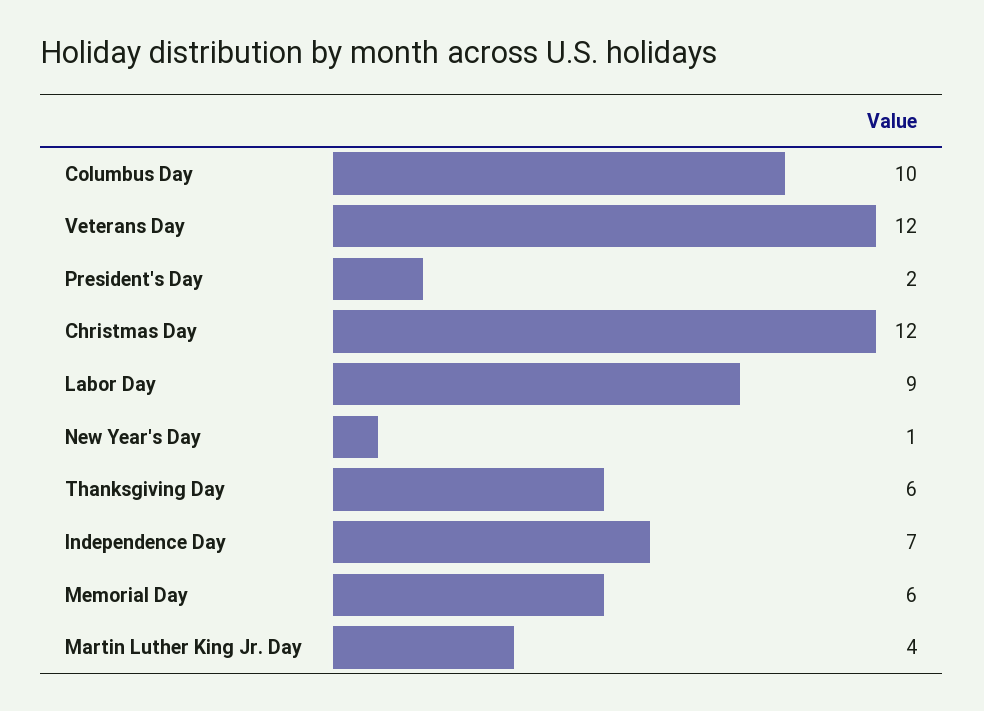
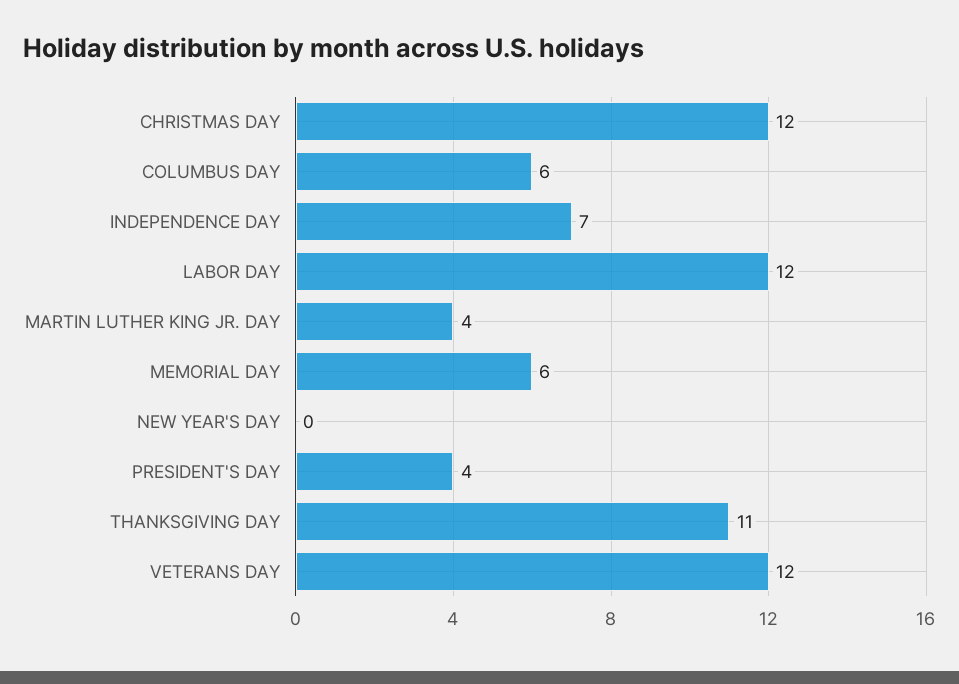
  {
-   "Columbus Day": 10,
+   "Columbus Day": 6,
    "Veterans Day": 12,
-   "President's Day": 2,
+   "President's Day": 4,
    "Christmas Day": 12,
-   "Labor Day": 9,
+   "Labor Day": 12,
-   "New Year's Day": 1,
+   "New Year's Day": 0,
-   "Thanksgiving Day": 6,
+   "Thanksgiving Day": 11,
    "Independence Day": 7,
    "Memorial Day": 6,
    "Martin Luther King Jr. Day": 4
  }

